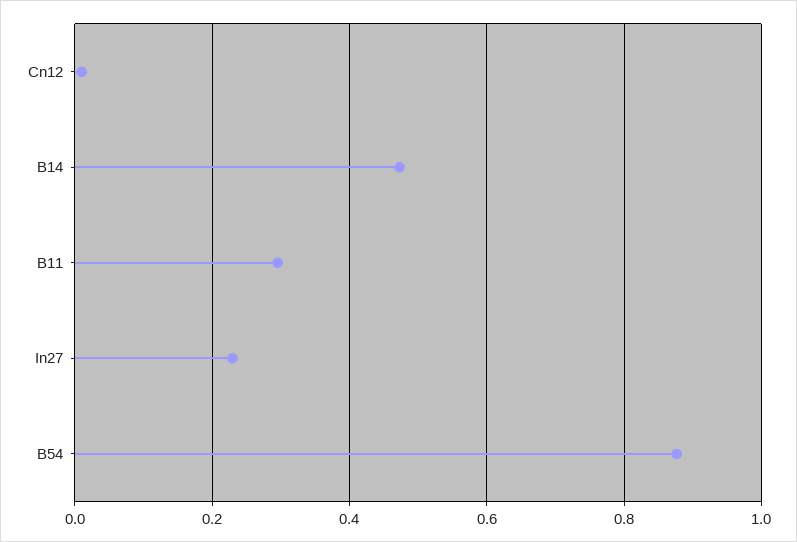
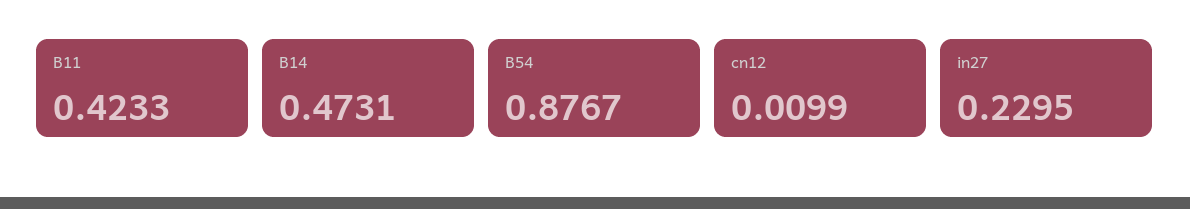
  {
    "Cn12": 0.0099,
    "B14": 0.4731,
-   "B11": 0.3,
+   "B11": 0.4233,
    "In27": 0.2295,
    "B54": 0.8767
  }

